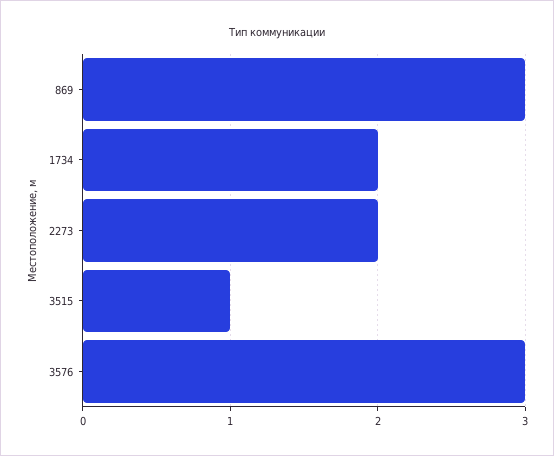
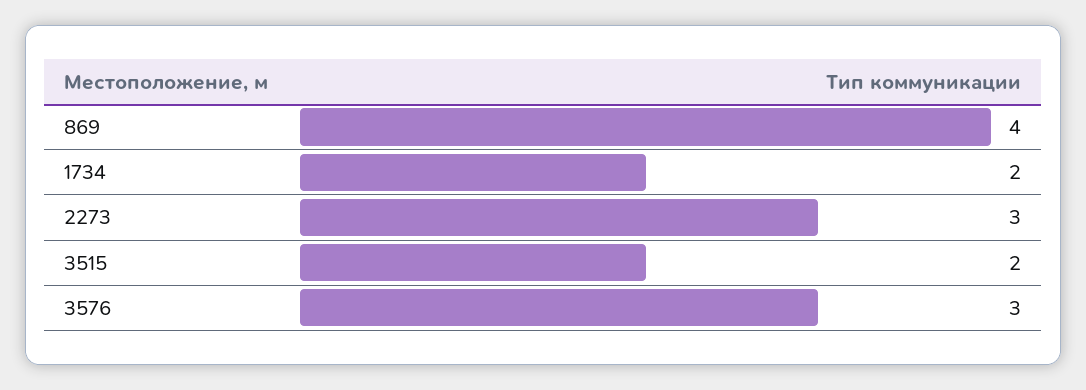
  {
-   "869": 3,
+   "869": 4,
    "1734": 2,
-   "2273": 2,
+   "2273": 3,
-   "3515": 1,
+   "3515": 2,
    "3576": 3
  }

